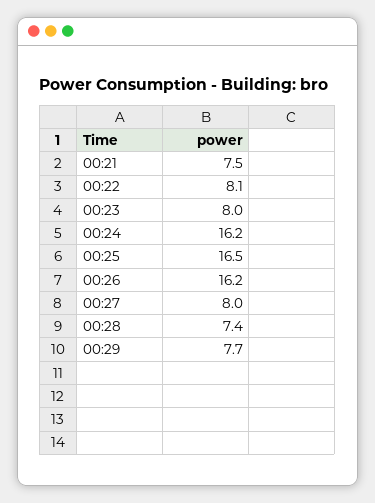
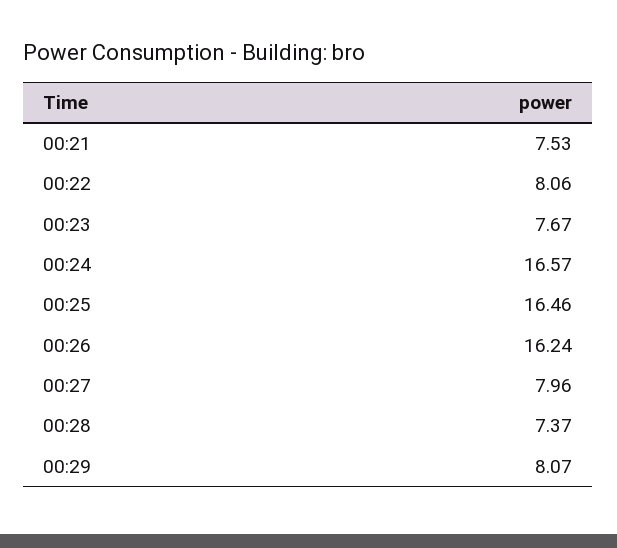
  {
    "00:21": 7.53,
    "00:22": 8.06,
-   "00:23": 8,
+   "00:23": 7.67,
-   "00:24": 16.2,
+   "00:24": 16.57,
    "00:25": 16.46,
    "00:26": 16.24,
    "00:27": 7.96,
    "00:28": 7.37,
-   "00:29": 7.7
+   "00:29": 8.07
  }

